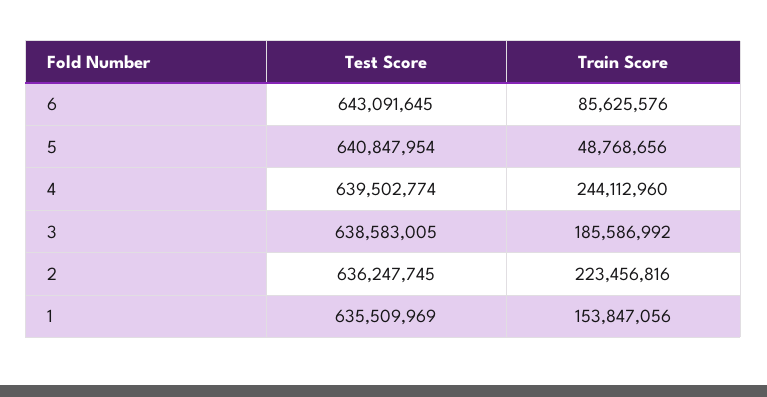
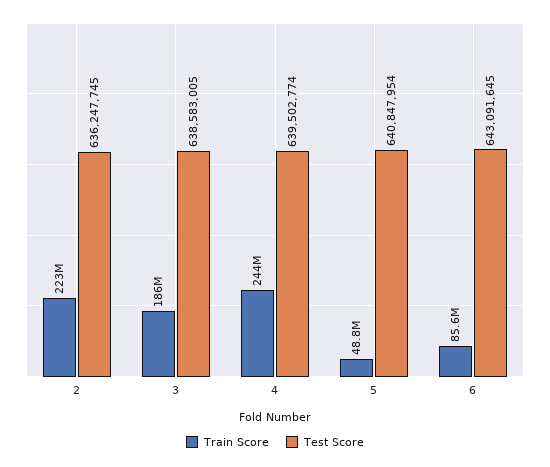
  {
    "Test Score": {
      "6": 643091645,
      "5": 640847954,
      "4": 639502774,
      "3": 638583005,
-     "2": 636247745,
+     "2": 636247745
-     "1": 635509969
    },
    "Train Score": {
      "6": 85625576,
      "5": 48768656,
      "4": 244112960,
      "3": 185586992,
-     "2": 223456816,
+     "2": 223456816
-     "1": 153847056
    }
  }

